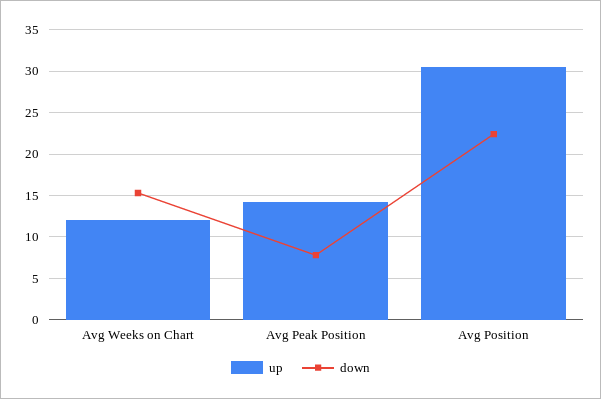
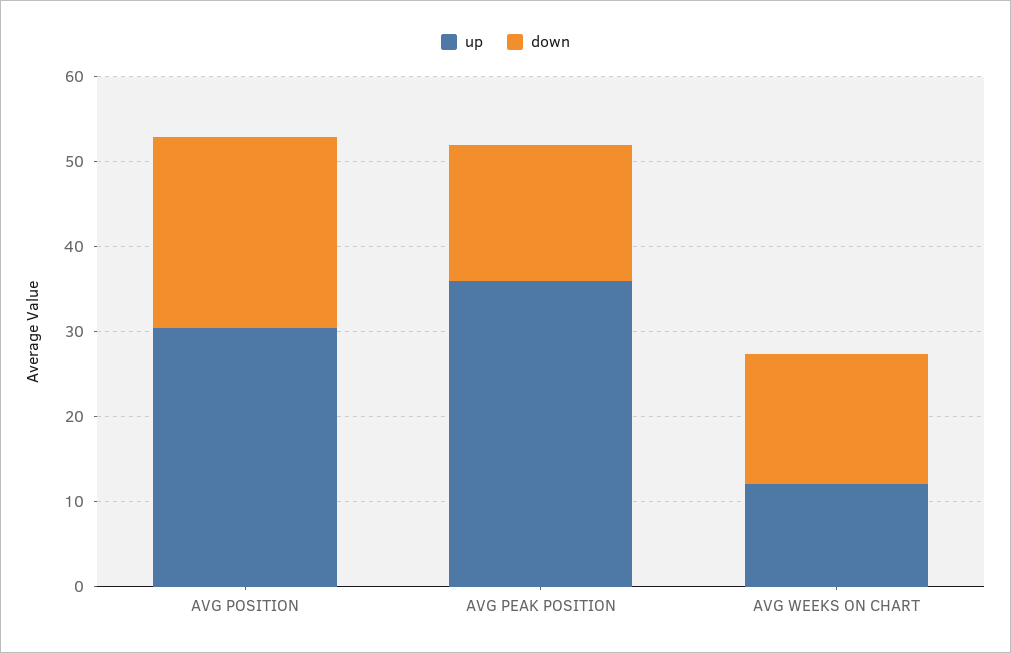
  {
    "up": {
      "Avg Weeks on Chart": 12,
-     "Avg Peak Position": 14,
+     "Avg Peak Position": 36,
      "Avg Position": 31
    },
    "down": {
      "Avg Weeks on Chart": 15,
-     "Avg Peak Position": 8,
+     "Avg Peak Position": 16,
      "Avg Position": 22
    }
  }

